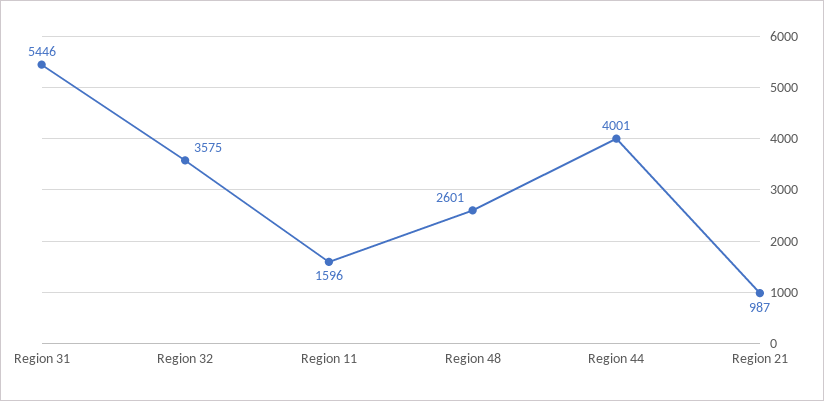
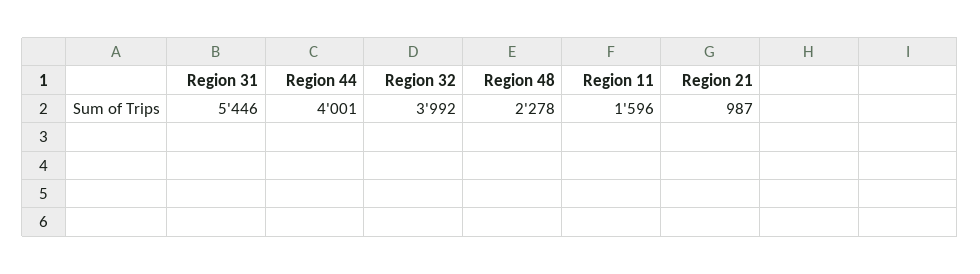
  {
    "Region 31": 5446,
-   "Region 32": 3575,
+   "Region 32": 3992,
    "Region 11": 1596,
-   "Region 48": 2601,
+   "Region 48": 2278,
    "Region 44": 4001,
    "Region 21": 987
  }

